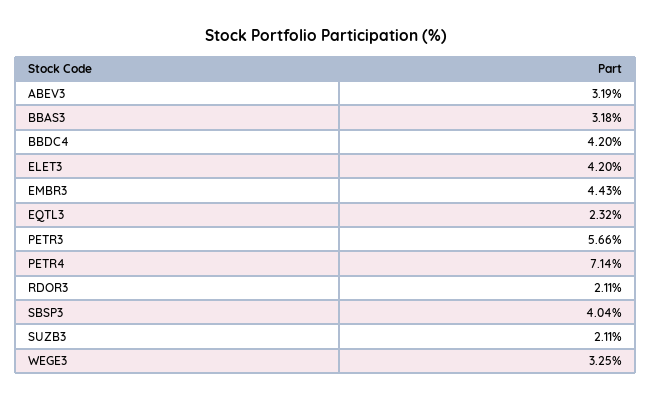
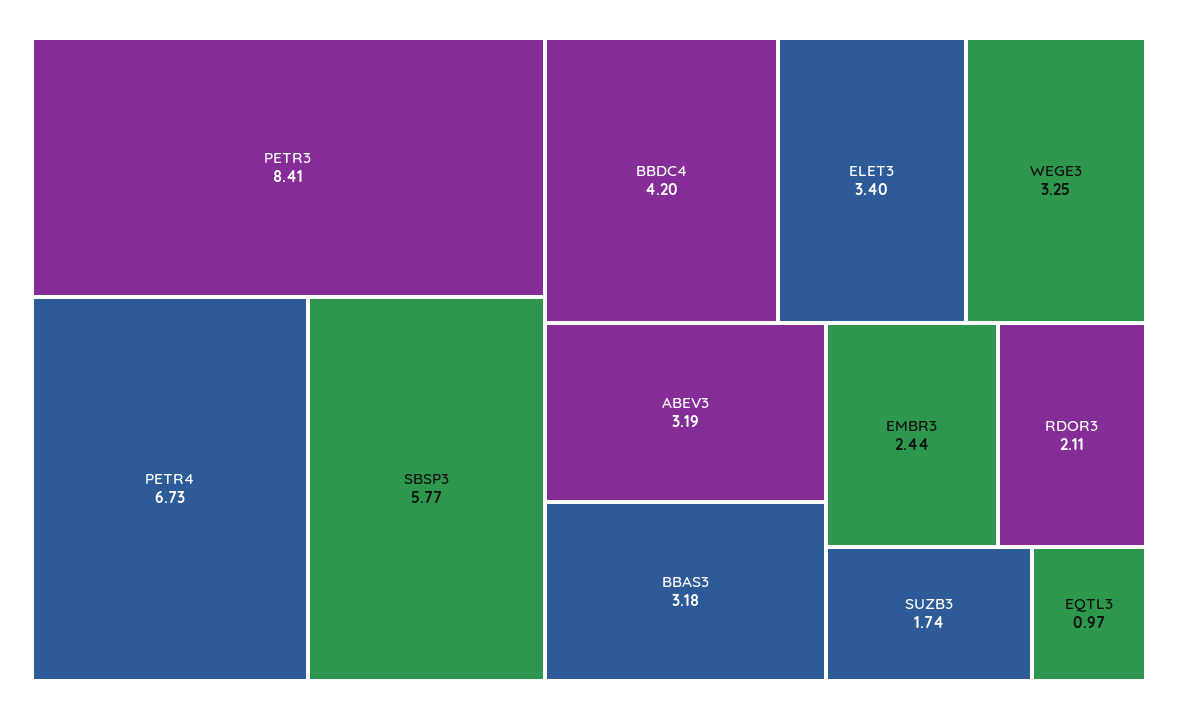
  {
    "ABEV3": 3.19,
    "BBAS3": 3.18,
    "BBDC4": 4.2,
-   "ELET3": 4.2,
+   "ELET3": 3.4,
-   "EMBR3": 4.43,
+   "EMBR3": 2.44,
-   "EQTL3": 2.32,
+   "EQTL3": 0.97,
-   "PETR3": 5.66,
+   "PETR3": 8.41,
-   "PETR4": 7.14,
+   "PETR4": 6.73,
    "RDOR3": 2.11,
-   "SBSP3": 4.04,
+   "SBSP3": 5.77,
-   "SUZB3": 2.11,
+   "SUZB3": 1.74,
    "WEGE3": 3.25
  }

